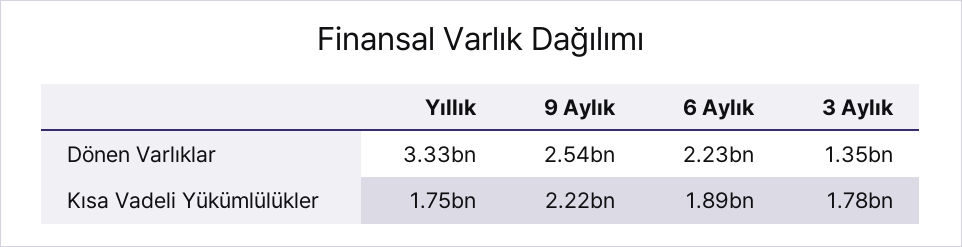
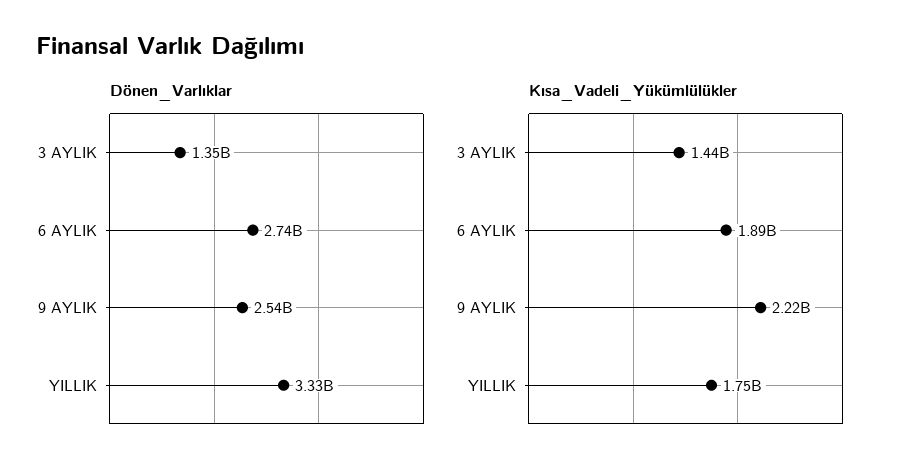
  {
    "Dönen Varlıklar": {
      "Yıllık": 3330000000,
      "9 Aylık": 2540000000,
-     "6 Aylık": 2230000000,
+     "6 Aylık": 2740000000,
      "3 Aylık": 1350000000
    },
    "Kısa Vadeli Yükümlülükler": {
      "Yıllık": 1750000000,
      "9 Aylık": 2220000000,
      "6 Aylık": 1890000000,
-     "3 Aylık": 1780000000
+     "3 Aylık": 1440000000
    }
  }

